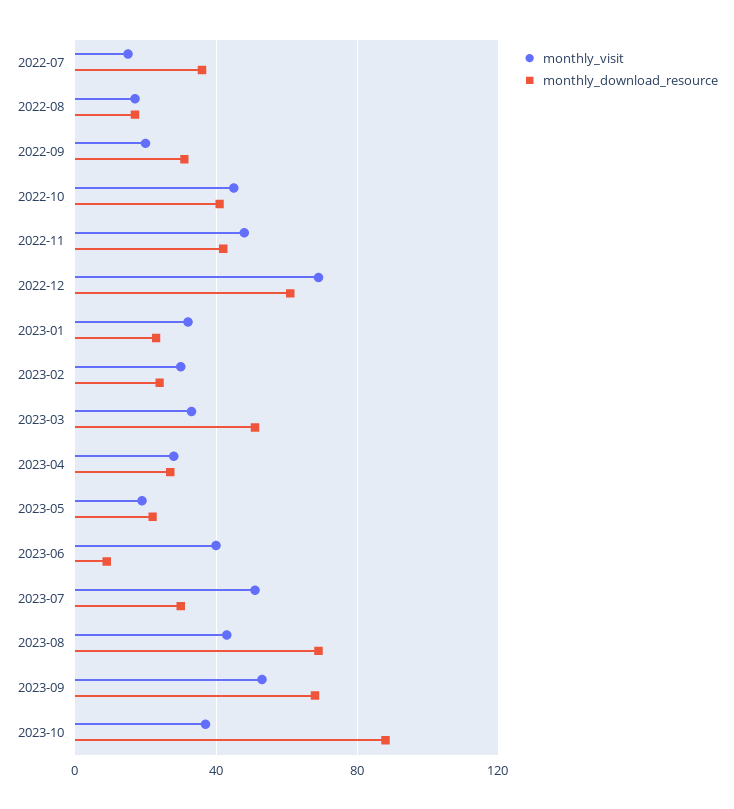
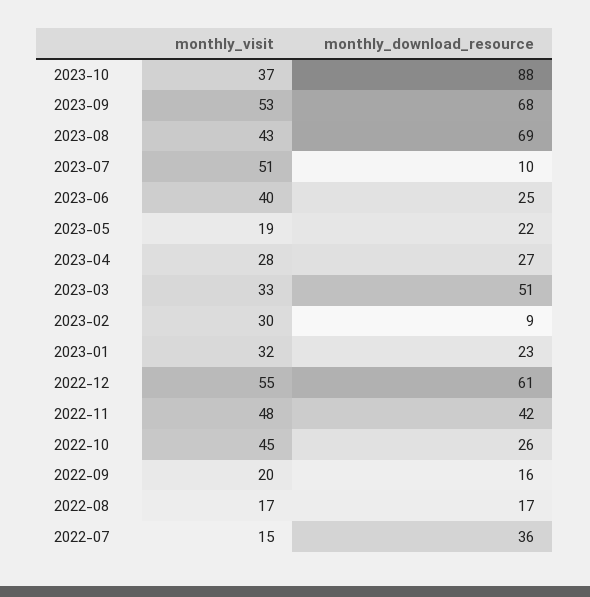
  {
    "monthly_visit": {
      "2022-07": 15,
      "2022-08": 17,
      "2022-09": 20,
      "2022-10": 45,
      "2022-11": 48,
-     "2022-12": 70,
+     "2022-12": 55,
      "2023-01": 32,
      "2023-02": 30,
      "2023-03": 33,
      "2023-04": 28,
      "2023-05": 19,
      "2023-06": 40,
      "2023-07": 51,
      "2023-08": 43,
      "2023-09": 53,
      "2023-10": 37
    },
    "monthly_download_resource": {
      "2022-07": 36,
      "2022-08": 17,
-     "2022-09": 30,
+     "2022-09": 16,
-     "2022-10": 40,
+     "2022-10": 26,
      "2022-11": 42,
      "2022-12": 61,
      "2023-01": 23,
-     "2023-02": 25,
+     "2023-02": 9,
      "2023-03": 51,
      "2023-04": 27,
      "2023-05": 22,
-     "2023-06": 10,
+     "2023-06": 25,
-     "2023-07": 30,
+     "2023-07": 10,
      "2023-08": 69,
      "2023-09": 68,
      "2023-10": 88
    }
  }

